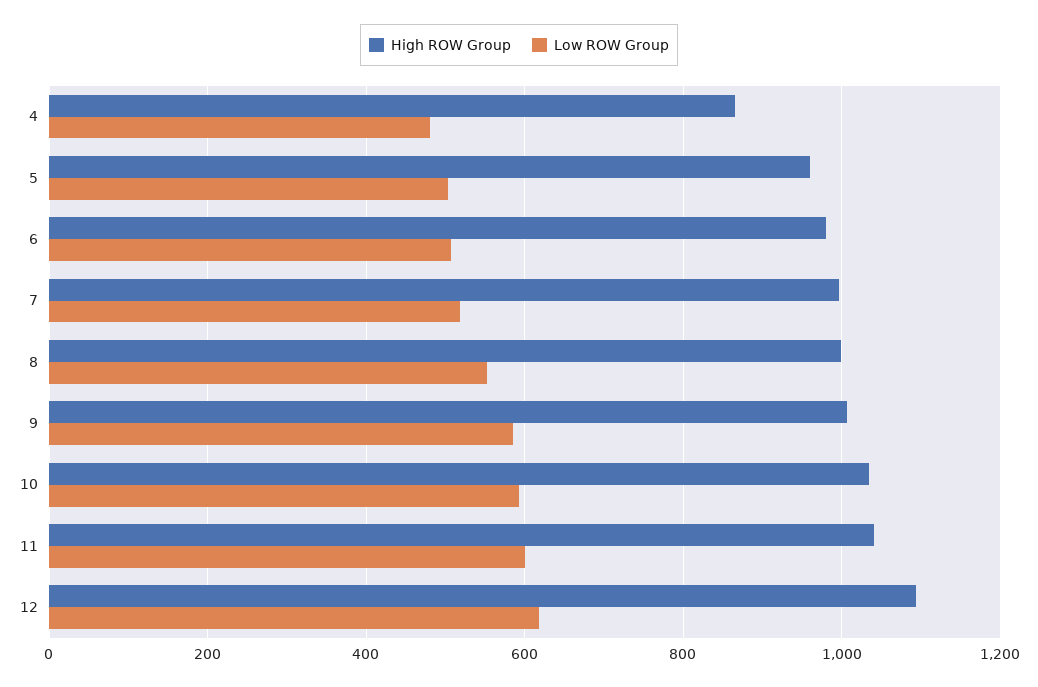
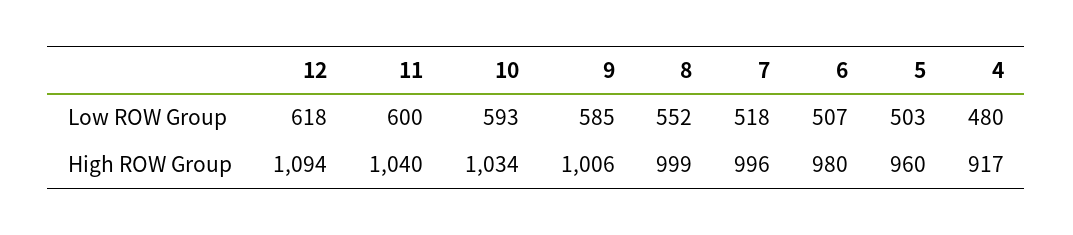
  {
    "High ROW Group": {
-     "4": 860,
+     "4": 917,
      "5": 960,
      "6": 980,
      "7": 996,
      "8": 999,
      "9": 1006,
      "10": 1034,
      "11": 1040,
      "12": 1094
    },
    "Low ROW Group": {
      "4": 480,
      "5": 503,
      "6": 507,
      "7": 518,
      "8": 552,
      "9": 585,
      "10": 593,
      "11": 600,
      "12": 618
    }
  }

